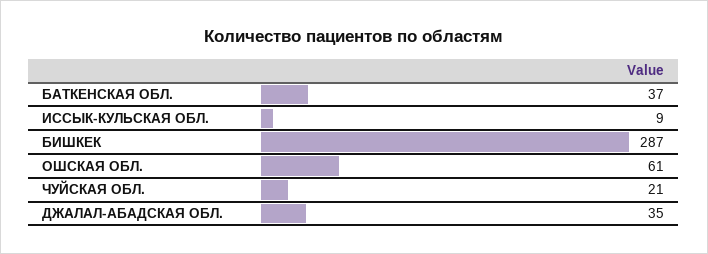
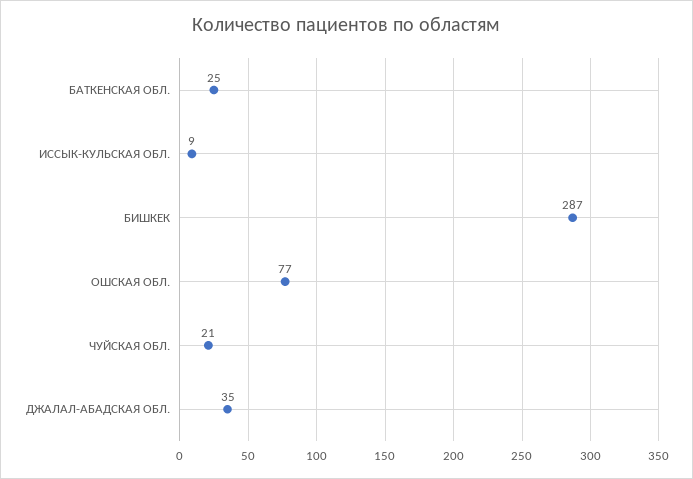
  {
-   "БАТКЕНСКАЯ ОБЛ.": 37,
+   "БАТКЕНСКАЯ ОБЛ.": 25,
    "ИССЫК-КУЛЬСКАЯ ОБЛ.": 9,
    "БИШКЕК": 287,
-   "ОШСКАЯ ОБЛ.": 61,
+   "ОШСКАЯ ОБЛ.": 77,
    "ЧУЙСКАЯ ОБЛ.": 21,
    "ДЖАЛАЛ-АБАДСКАЯ ОБЛ.": 35
  }

